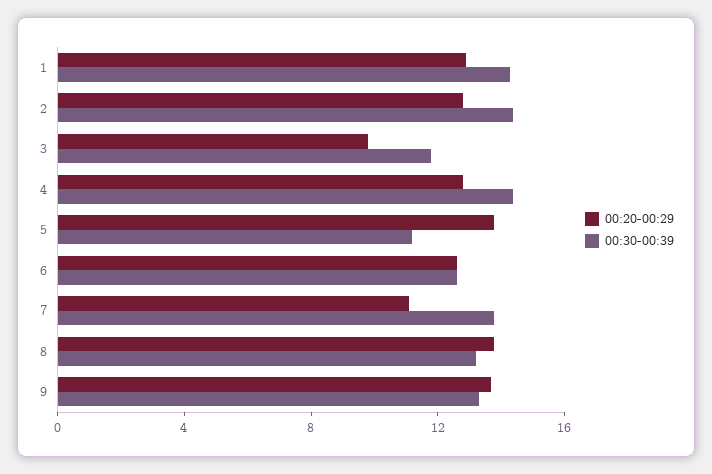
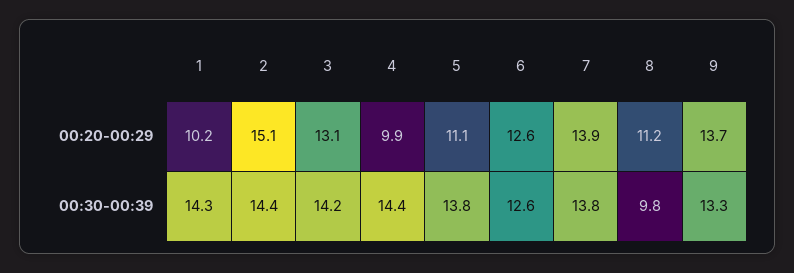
  {
    "00:20-00:29": {
-     "1": 13,
+     "1": 10.2,
-     "2": 13,
+     "2": 15.1,
-     "3": 10,
+     "3": 13.1,
-     "4": 13,
+     "4": 9.9,
-     "5": 14,
+     "5": 11.1,
      "6": 12.6,
-     "7": 11,
+     "7": 13.9,
-     "8": 14,
+     "8": 11.2,
      "9": 13.7
    },
    "00:30-00:39": {
      "1": 14.3,
      "2": 14.4,
-     "3": 12,
+     "3": 14.2,
      "4": 14.4,
-     "5": 11,
+     "5": 13.8,
      "6": 12.6,
      "7": 13.8,
-     "8": 13,
+     "8": 9.8,
      "9": 13.3
    }
  }

